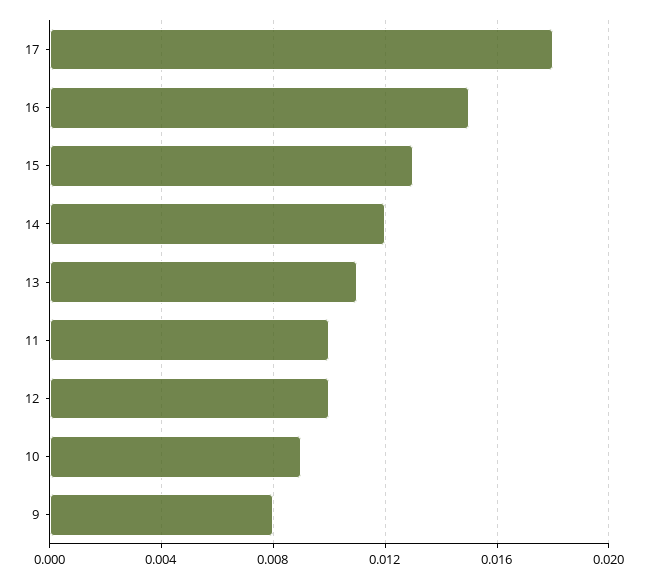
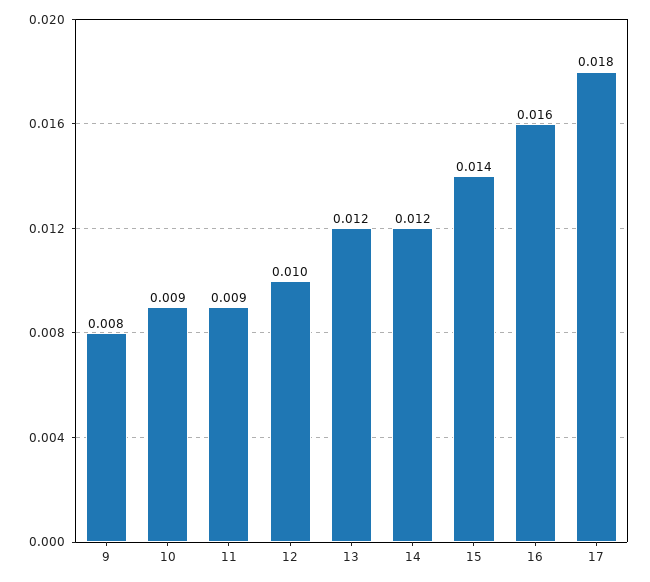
  {
    "17": 0.018,
-   "16": 0.015,
+   "16": 0.016,
-   "15": 0.013,
+   "15": 0.014,
    "14": 0.012,
-   "13": 0.011,
+   "13": 0.012,
-   "11": 0.01,
+   "11": 0.009,
    "12": 0.01,
    "10": 0.009,
    "9": 0.008
  }

